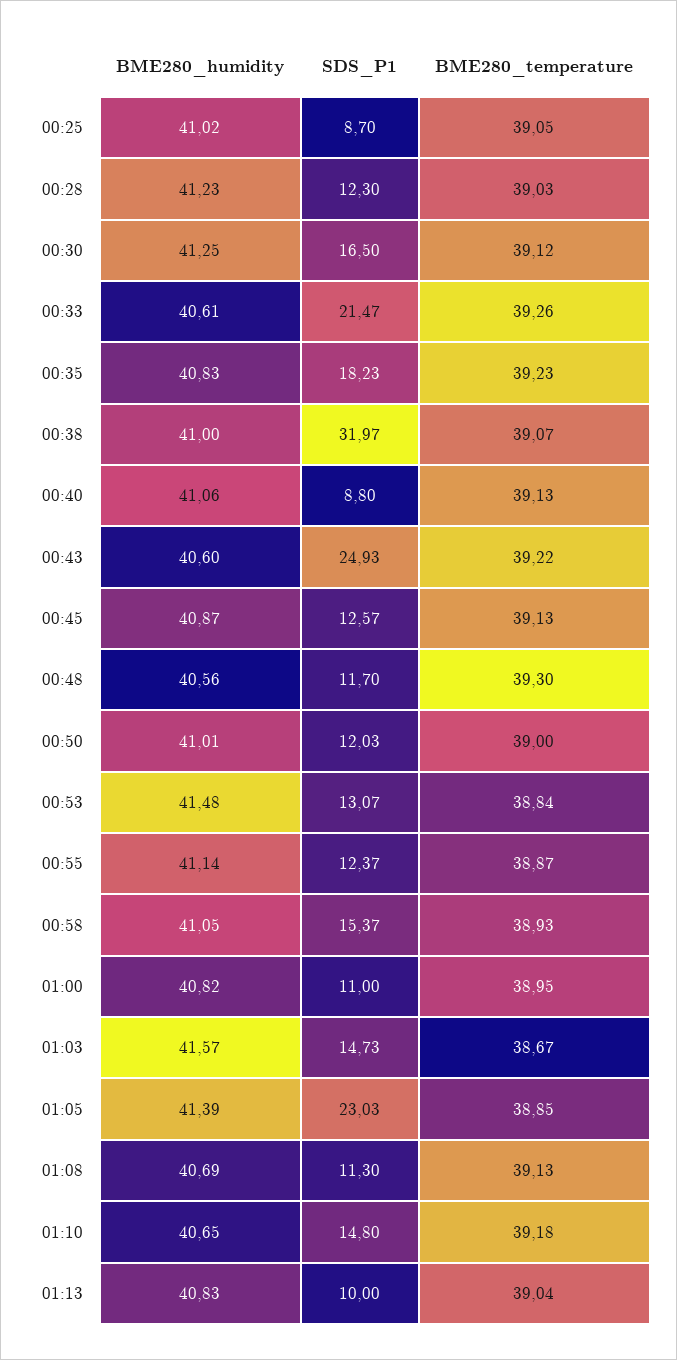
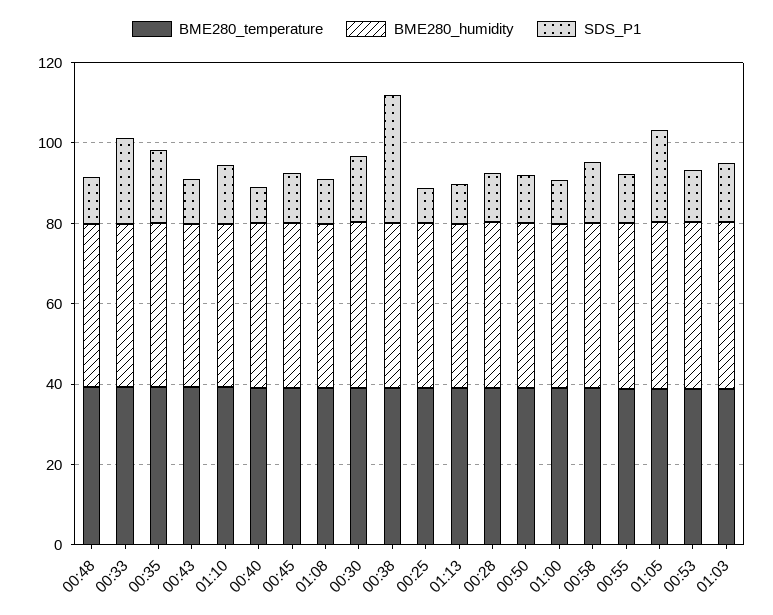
  {
    "BME280_humidity": {
      "00:25": 41.02,
      "00:28": 41.23,
      "00:30": 41.25,
      "00:33": 40.61,
      "00:35": 40.83,
      "00:38": 41,
      "00:40": 41.06,
      "00:43": 40.6,
      "00:45": 40.87,
      "00:48": 40.56,
      "00:50": 41.01,
      "00:53": 41.48,
      "00:55": 41.14,
      "00:58": 41.05,
      "01:00": 40.82,
      "01:03": 41.57,
      "01:05": 41.39,
      "01:08": 40.69,
      "01:10": 40.65,
      "01:13": 40.83
    },
    "SDS_P1": {
      "00:25": 8.7,
      "00:28": 12.3,
      "00:30": 16.5,
      "00:33": 21.47,
      "00:35": 18.23,
      "00:38": 31.97,
      "00:40": 8.8,
-     "00:43": 24.93,
+     "00:43": 10,
      "00:45": 12.57,
      "00:48": 11.7,
      "00:50": 12.03,
      "00:53": 13.07,
      "00:55": 12.37,
      "00:58": 15.37,
      "01:00": 11,
      "01:03": 14.73,
      "01:05": 23.03,
      "01:08": 11.3,
      "01:10": 14.8,
      "01:13": 10
    },
    "BME280_temperature": {
      "00:25": 39.05,
      "00:28": 39.03,
      "00:30": 39.12,
      "00:33": 39.26,
      "00:35": 39.23,
      "00:38": 39.07,
      "00:40": 39.13,
      "00:43": 39.22,
      "00:45": 39.13,
      "00:48": 39.3,
      "00:50": 39,
      "00:53": 38.84,
      "00:55": 38.87,
      "00:58": 38.93,
      "01:00": 38.95,
      "01:03": 38.67,
      "01:05": 38.85,
      "01:08": 39.13,
      "01:10": 39.18,
      "01:13": 39.04
    }
  }

